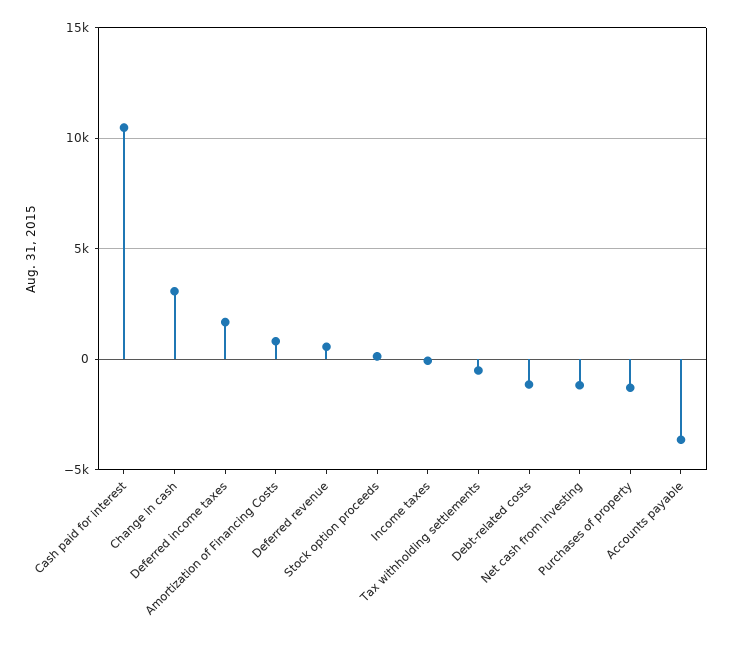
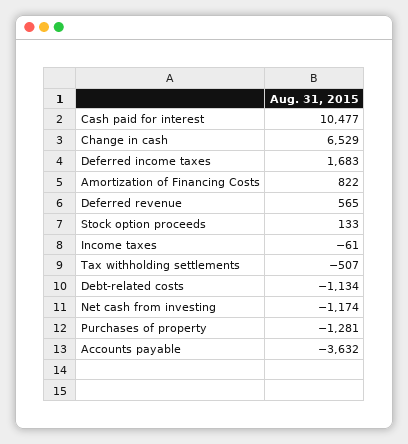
  {
    "Cash paid for interest": 10477,
-   "Change in cash": 3000,
+   "Change in cash": 6529,
    "Deferred income taxes": 1683,
    "Amortization of Financing Costs": 822,
    "Deferred revenue": 565,
    "Stock option proceeds": 133,
    "Income taxes": -61,
    "Tax withholding settlements": -507,
    "Debt-related costs": -1134,
    "Net cash from investing": -1174,
    "Purchases of property": -1281,
    "Accounts payable": -3632
  }

